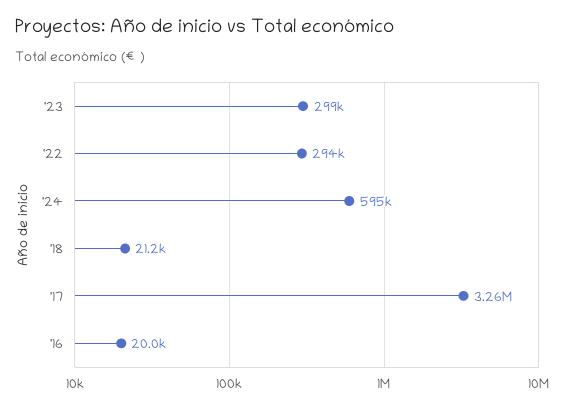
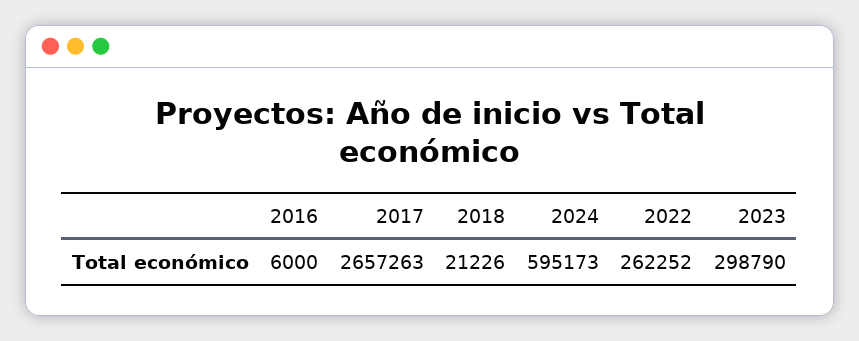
  {
    "'23": 298790,
-   "'22": 294000,
+   "'22": 262252,
    "'24": 595173,
    "'18": 21226,
-   "'17": 3260000,
+   "'17": 2657263,
-   "'16": 20000
+   "'16": 6000
  }

